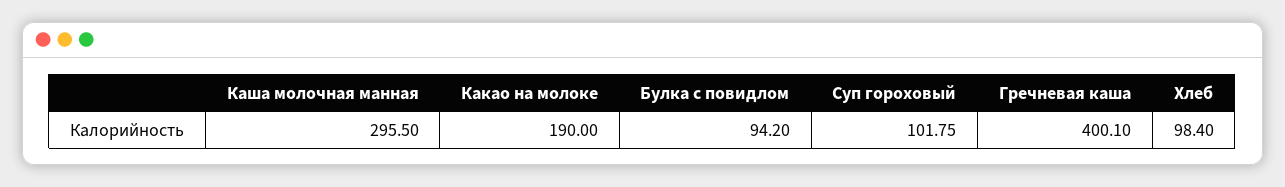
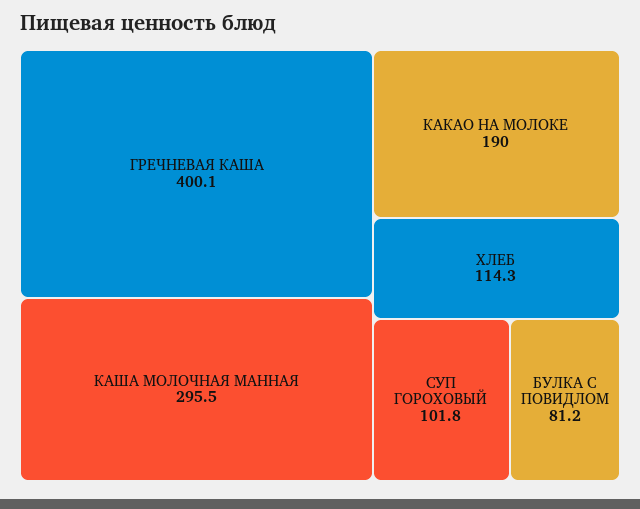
  {
    "Каша молочная манная": 295.5,
    "Какао на молоке": 190,
-   "Булка с повидлом": 94.2,
+   "Булка с повидлом": 81.2,
    "Суп гороховый": 101.75,
    "Гречневая каша": 400.1,
-   "Хлеб": 98.4
+   "Хлеб": 114.3
  }

